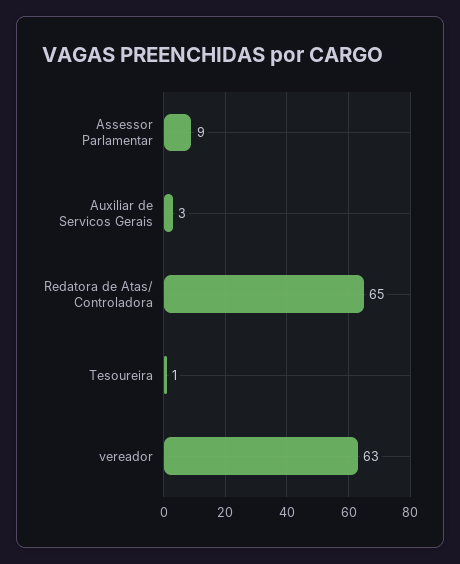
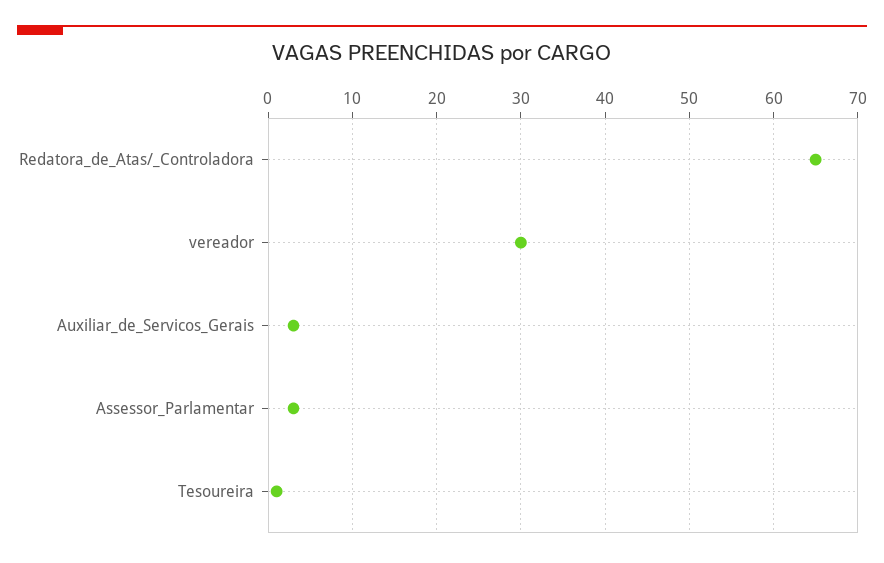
  {
-   "Assessor Parlamentar": 9,
+   "Assessor Parlamentar": 3,
    "Auxiliar de Servicos Gerais": 3,
    "Redatora de Atas/ Controladora": 65,
    "Tesoureira": 1,
-   "vereador": 63
+   "vereador": 30
  }

